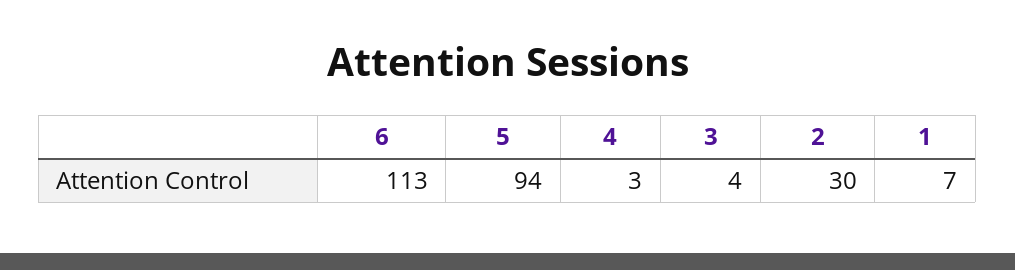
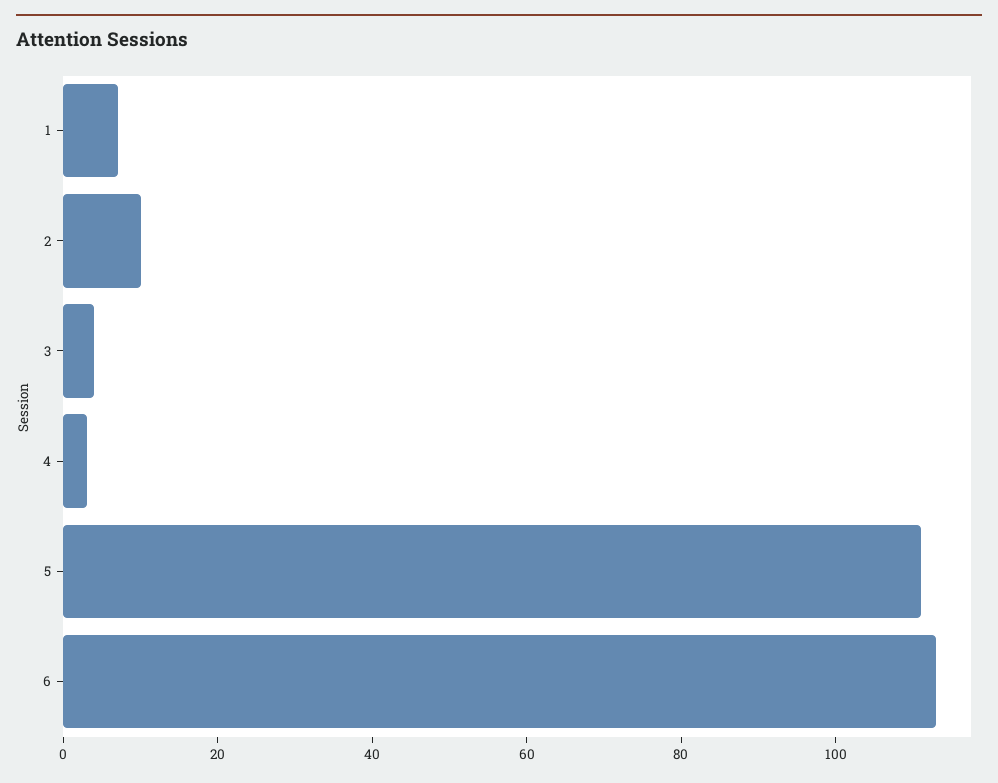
  {
    "6": 113,
-   "5": 94,
+   "5": 110,
    "4": 3,
    "3": 4,
-   "2": 30,
+   "2": 10,
    "1": 7
  }

